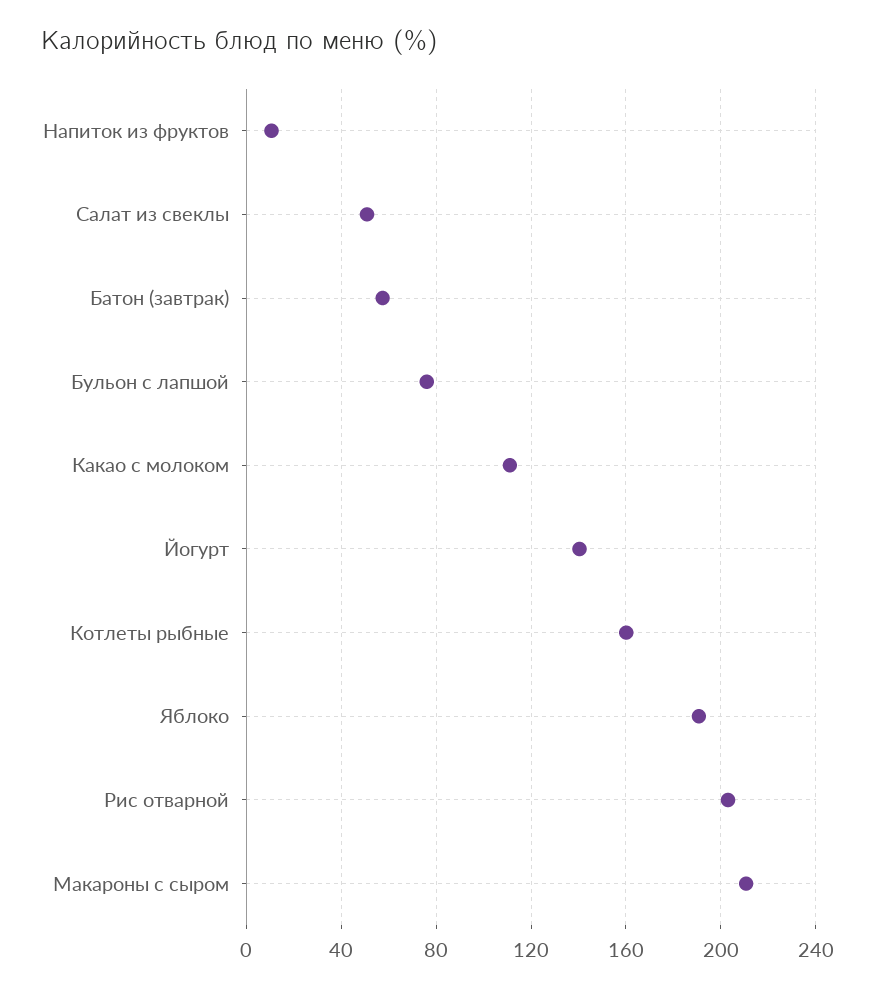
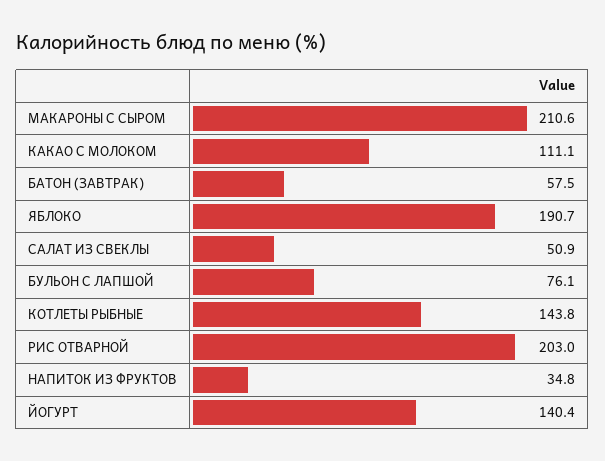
  {
-   "Напиток из фруктов": 10,
+   "Напиток из фруктов": 34.8,
    "Салат из свеклы": 50.9,
    "Батон (завтрак)": 57.5,
    "Бульон с лапшой": 76.1,
    "Какао с молоком": 111.1,
    "Йогурт": 140.4,
-   "Котлеты рыбные": 160,
+   "Котлеты рыбные": 143.8,
    "Яблоко": 190.7,
    "Рис отварной": 203,
    "Макароны с сыром": 210.6
  }

